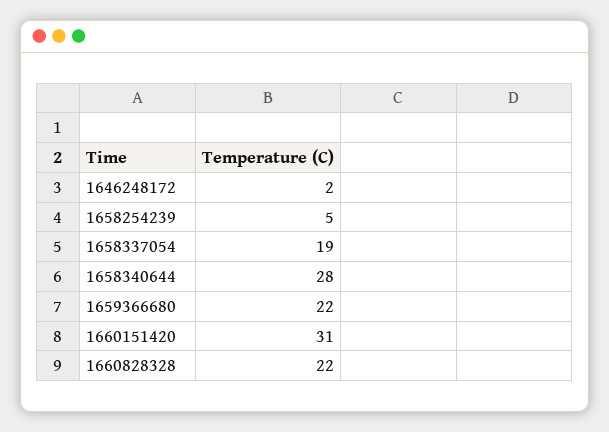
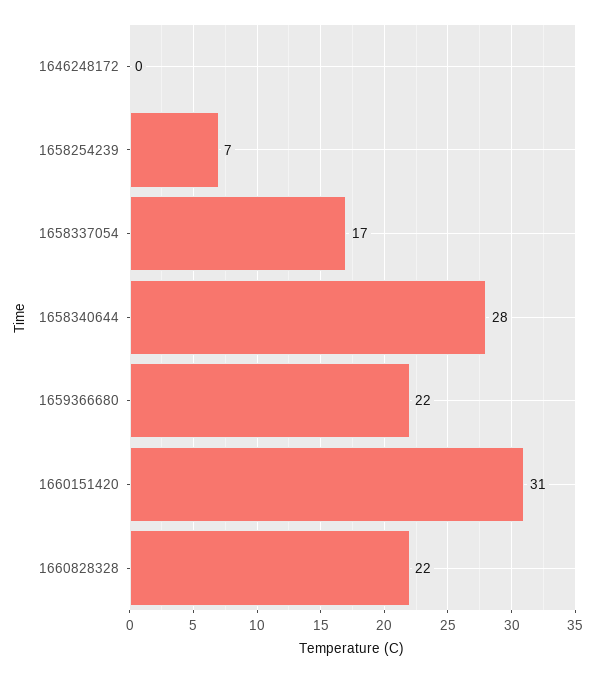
  {
-   "1646248172": 2,
+   "1646248172": 0,
-   "1658254239": 5,
+   "1658254239": 7,
-   "1658337054": 19,
+   "1658337054": 17,
    "1658340644": 28,
    "1659366680": 22,
    "1660151420": 31,
    "1660828328": 22
  }

